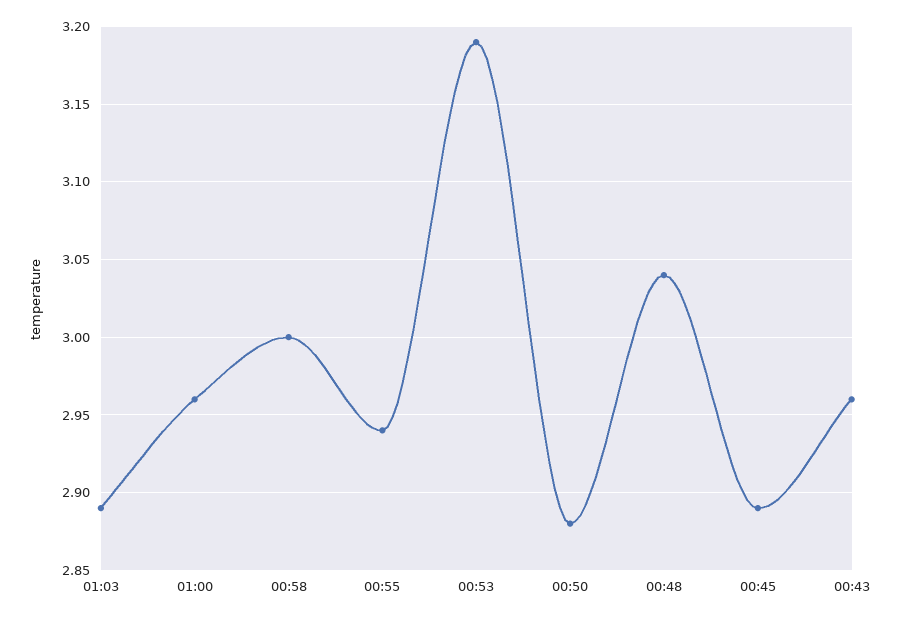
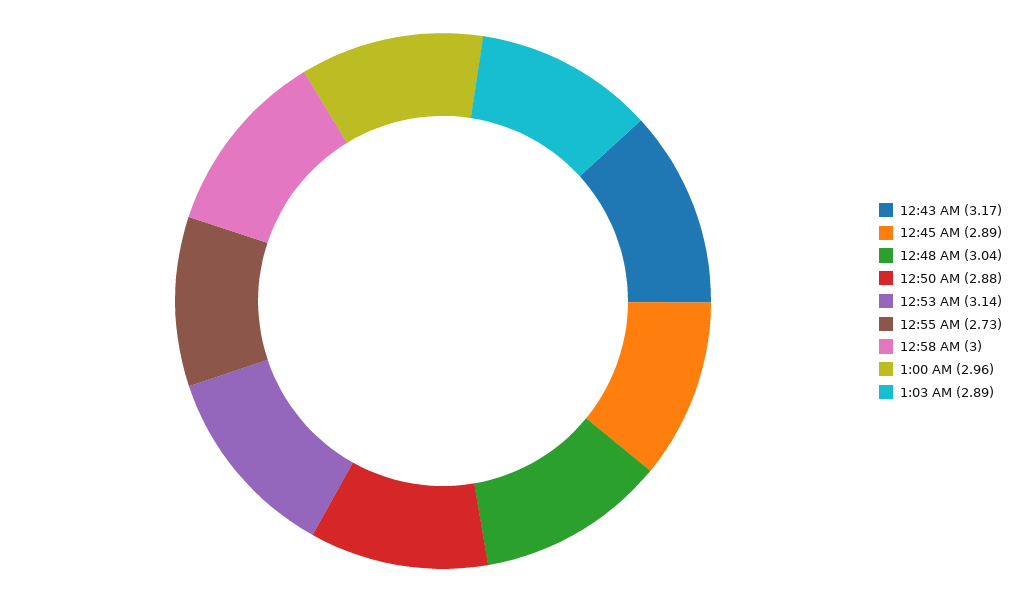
  {
    "01:03": 2.89,
    "01:00": 2.96,
    "00:58": 3,
-   "00:55": 2.94,
+   "00:55": 2.73,
-   "00:53": 3.19,
+   "00:53": 3.14,
    "00:50": 2.88,
    "00:48": 3.04,
    "00:45": 2.89,
-   "00:43": 2.96
+   "00:43": 3.17
  }

